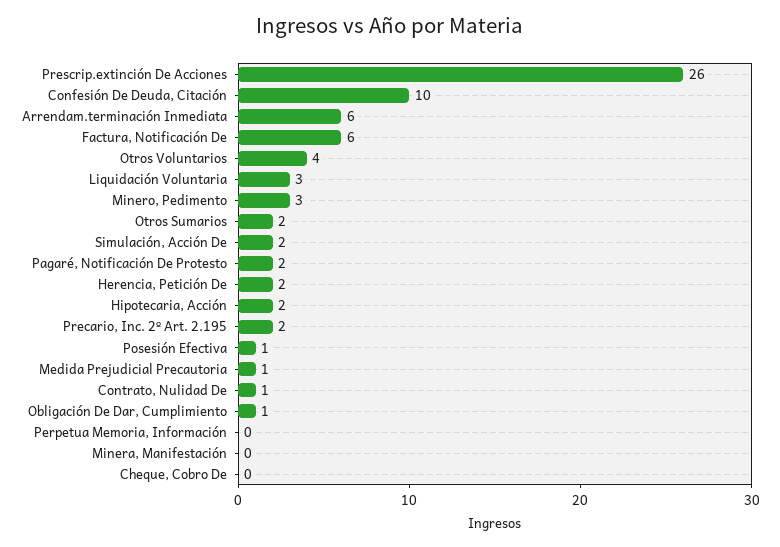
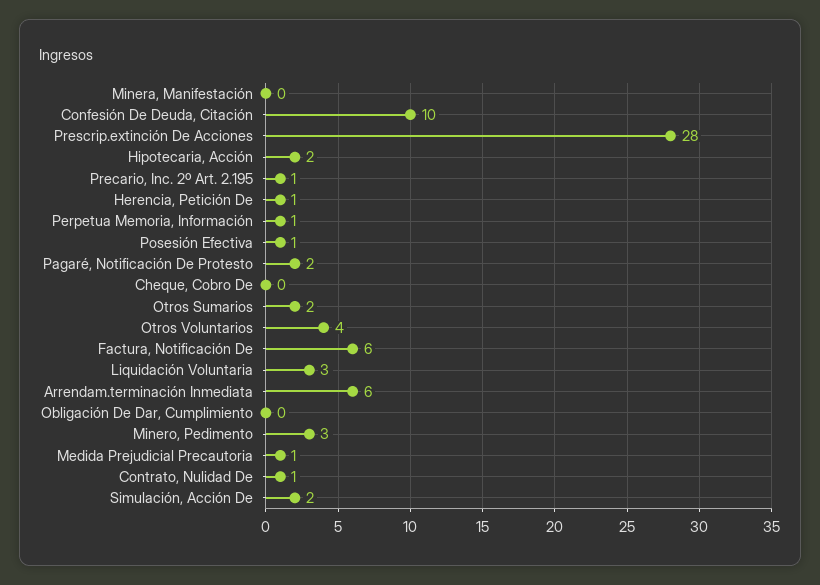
  {
-   "Prescrip.extinción De Acciones": 26,
+   "Prescrip.extinción De Acciones": 28,
    "Confesión De Deuda, Citación": 10,
    "Arrendam.terminación Inmediata": 6,
    "Factura, Notificación De": 6,
    "Otros Voluntarios": 4,
    "Liquidación Voluntaria": 3,
    "Minero, Pedimento": 3,
    "Otros Sumarios": 2,
    "Simulación, Acción De": 2,
    "Pagaré, Notificación De Protesto": 2,
-   "Herencia, Petición De": 2,
+   "Herencia, Petición De": 1,
    "Hipotecaria, Acción": 2,
-   "Precario, Inc. 2º Art. 2.195": 2,
+   "Precario, Inc. 2º Art. 2.195": 1,
    "Posesión Efectiva": 1,
    "Medida Prejudicial Precautoria": 1,
    "Contrato, Nulidad De": 1,
-   "Obligación De Dar, Cumplimiento": 1,
+   "Obligación De Dar, Cumplimiento": 0,
-   "Perpetua Memoria, Información": 0,
+   "Perpetua Memoria, Información": 1,
    "Minera, Manifestación": 0,
    "Cheque, Cobro De": 0
  }

